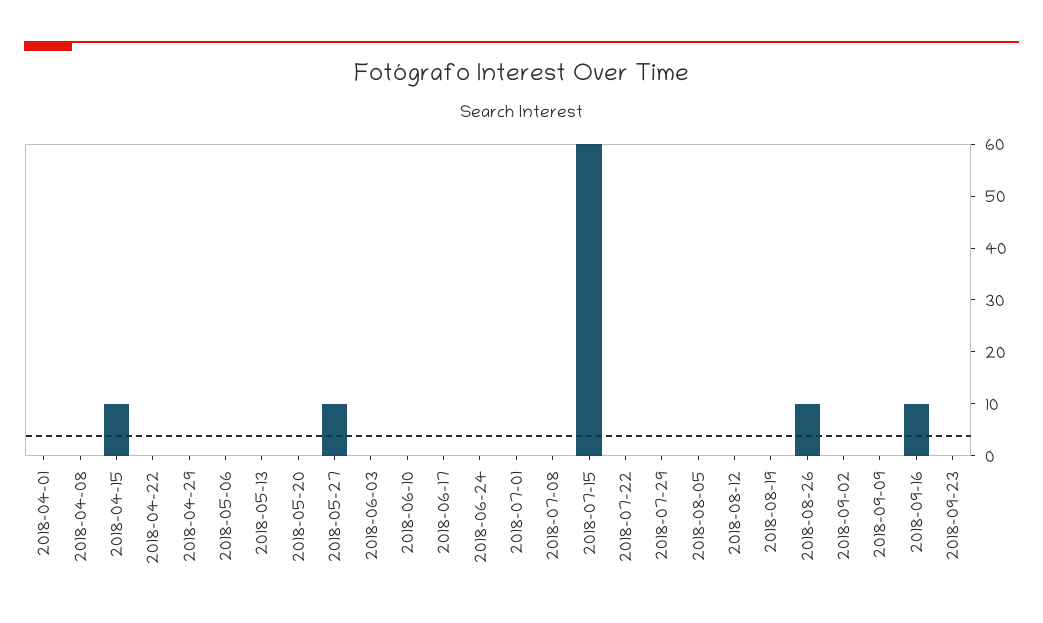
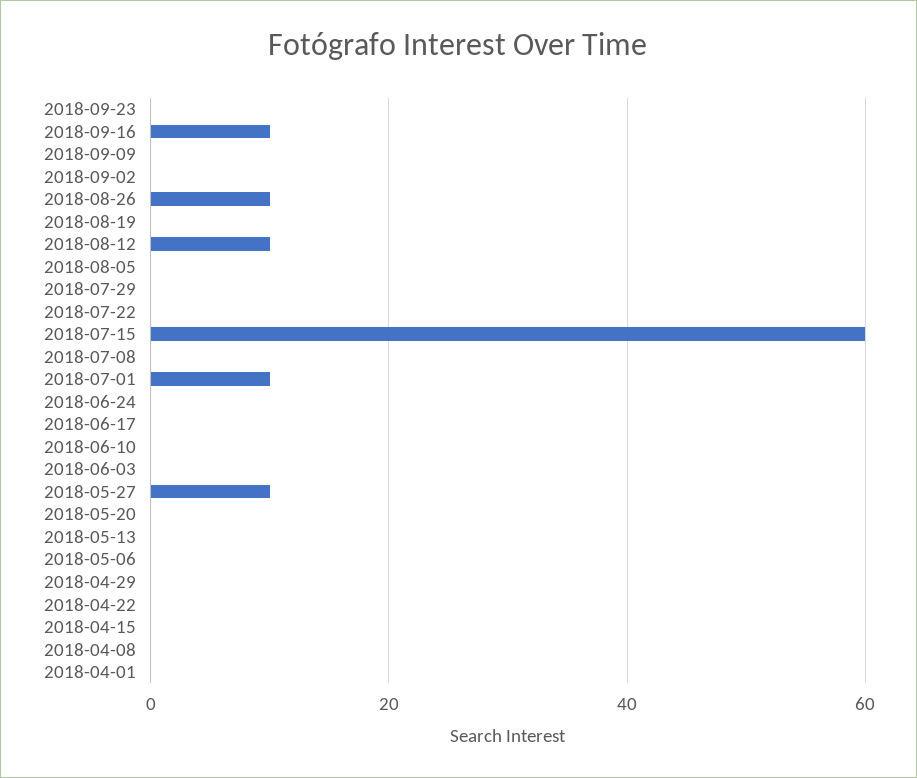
  {
    "2018-04-01": 0,
    "2018-04-08": 0,
-   "2018-04-15": 10,
+   "2018-04-15": 0,
    "2018-04-22": 0,
    "2018-04-29": 0,
    "2018-05-06": 0,
    "2018-05-13": 0,
    "2018-05-20": 0,
    "2018-05-27": 10,
    "2018-06-03": 0,
    "2018-06-10": 0,
    "2018-06-17": 0,
    "2018-06-24": 0,
-   "2018-07-01": 0,
+   "2018-07-01": 10,
    "2018-07-08": 0,
    "2018-07-15": 60,
    "2018-07-22": 0,
    "2018-07-29": 0,
    "2018-08-05": 0,
-   "2018-08-12": 0,
+   "2018-08-12": 10,
    "2018-08-19": 0,
    "2018-08-26": 10,
    "2018-09-02": 0,
    "2018-09-09": 0,
    "2018-09-16": 10,
    "2018-09-23": 0
  }

